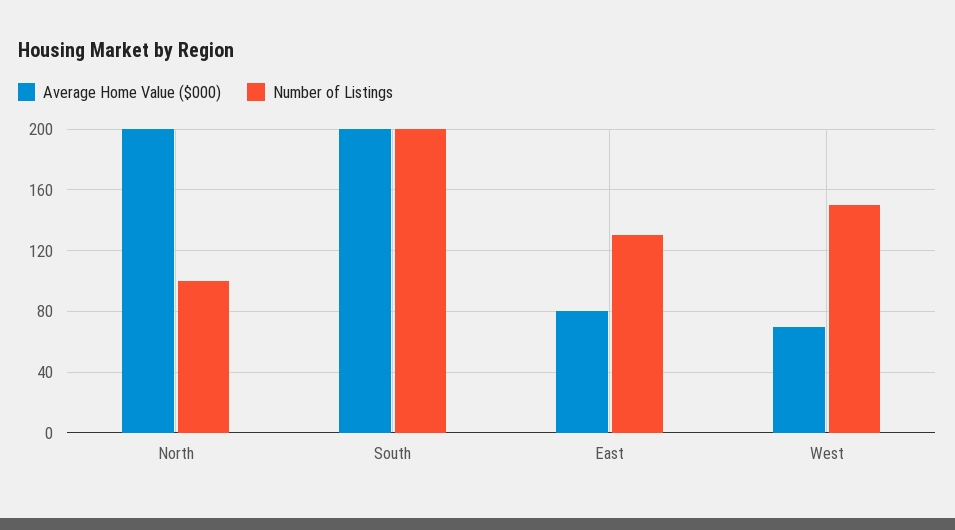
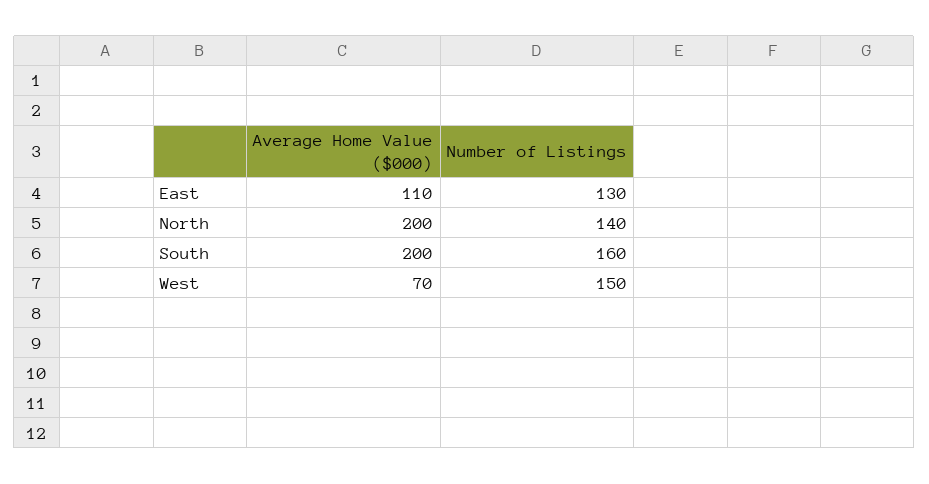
  {
    "Average Home Value ($000)": {
      "North": 200,
      "South": 200,
-     "East": 80,
+     "East": 110,
      "West": 70
    },
    "Number of Listings": {
-     "North": 100,
+     "North": 140,
-     "South": 200,
+     "South": 160,
      "East": 130,
      "West": 150
    }
  }

